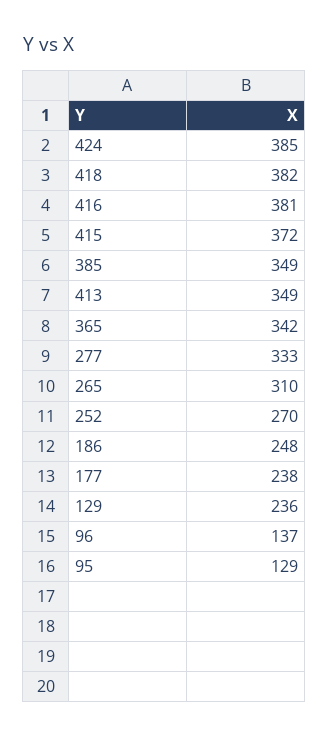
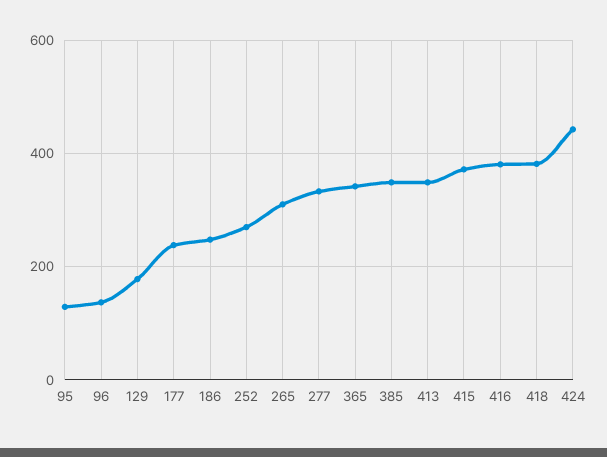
  {
-   "424": 385,
+   "424": 440,
    "418": 382,
    "416": 381,
    "415": 372,
    "385": 349,
    "413": 349,
    "365": 342,
    "277": 333,
    "265": 310,
    "252": 270,
    "186": 248,
    "177": 238,
-   "129": 236,
+   "129": 180,
    "96": 137,
    "95": 129
  }

